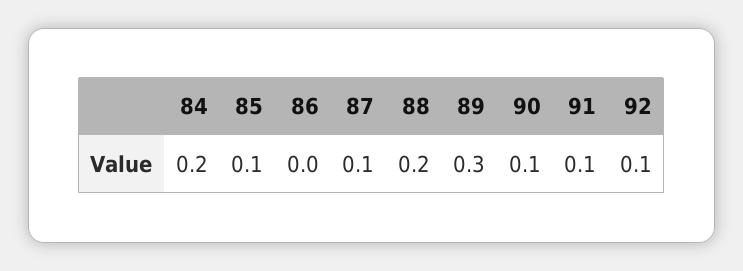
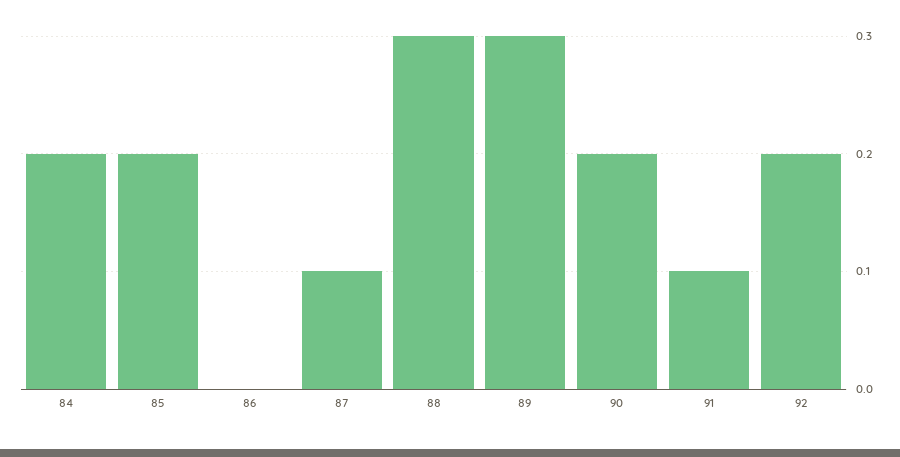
  {
    "84": 0.2,
-   "85": 0.1,
+   "85": 0.2,
    "86": 0,
    "87": 0.1,
-   "88": 0.2,
+   "88": 0.3,
    "89": 0.3,
-   "90": 0.1,
+   "90": 0.2,
    "91": 0.1,
-   "92": 0.1
+   "92": 0.2
  }

